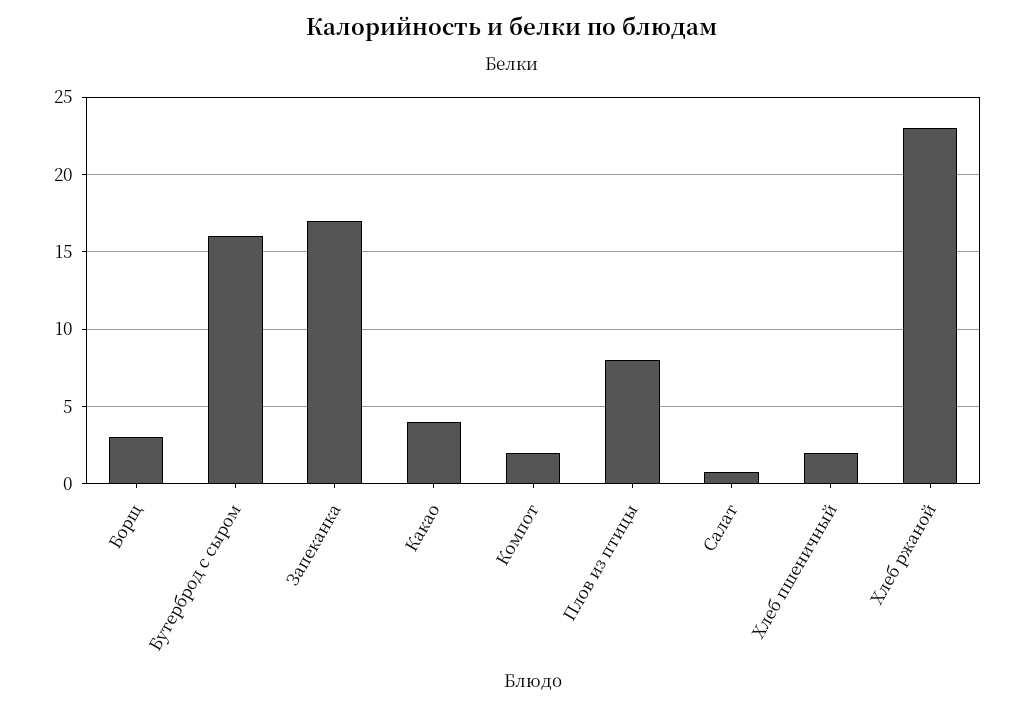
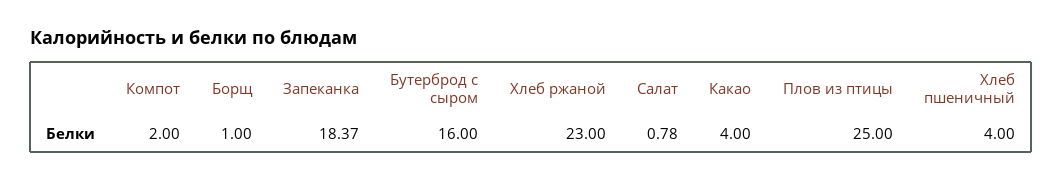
  {
-   "Борщ": 3,
+   "Борщ": 1,
    "Бутерброд с сыром": 16,
-   "Запеканка": 17,
+   "Запеканка": 18.37,
    "Какао": 4,
    "Компот": 2,
-   "Плов из птицы": 8,
+   "Плов из птицы": 25,
    "Салат": 0.78,
-   "Хлеб пшеничный": 2,
+   "Хлеб пшеничный": 4,
    "Хлеб ржаной": 23
  }

